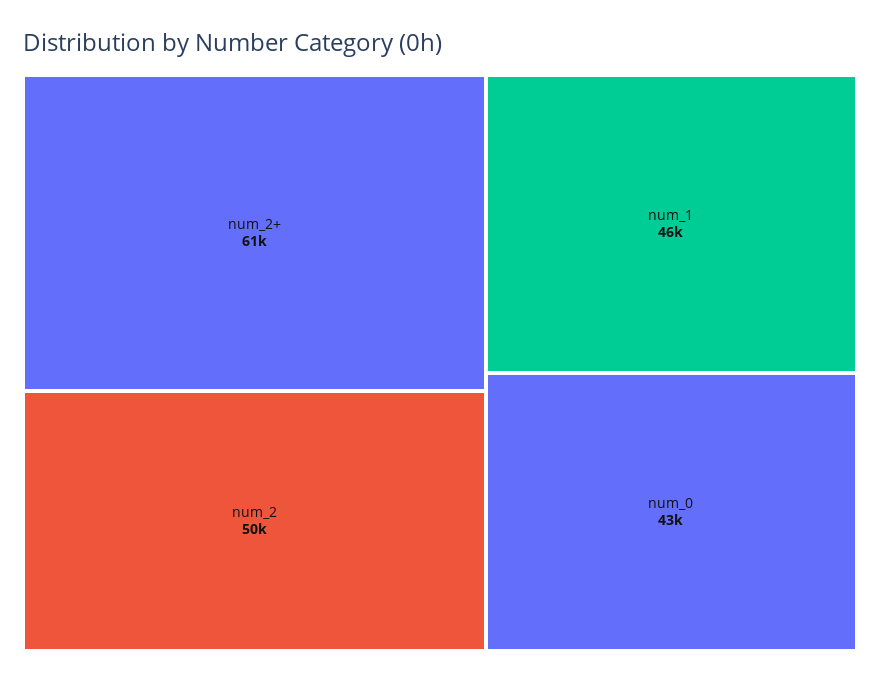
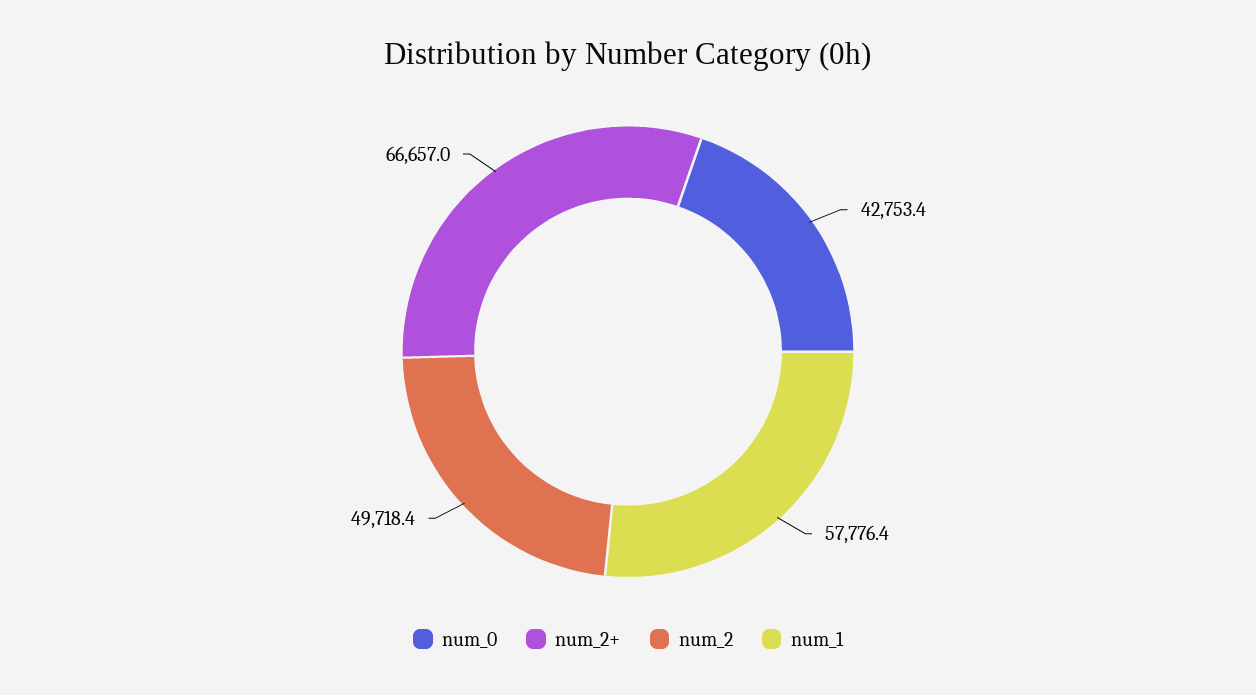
  {
-   "num_2+": 61000,
+   "num_2+": 66657,
    "num_2": 49718.4,
-   "num_1": 46000,
+   "num_1": 57776.4,
    "num_0": 42753.4
  }

